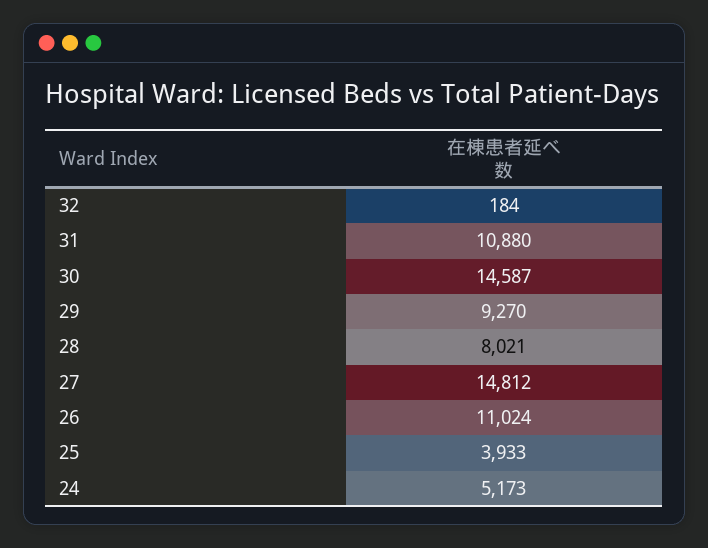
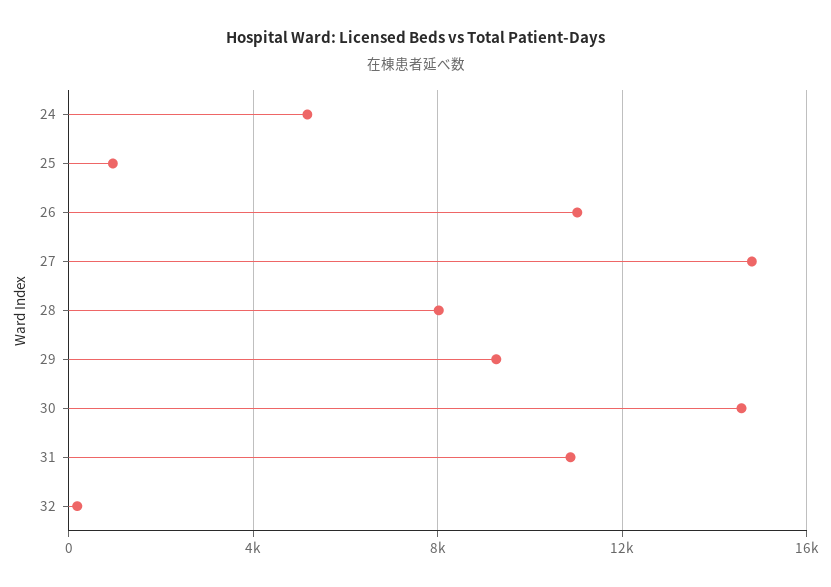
  {
    "32": 184,
    "31": 10880,
    "30": 14587,
    "29": 9270,
    "28": 8021,
    "27": 14812,
    "26": 11024,
-   "25": 3933,
+   "25": 1000,
    "24": 5173
  }

